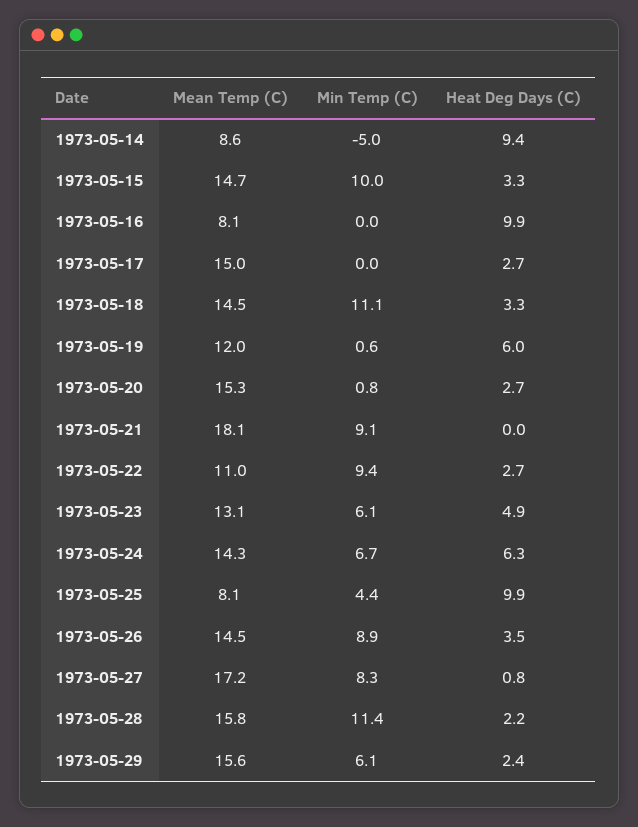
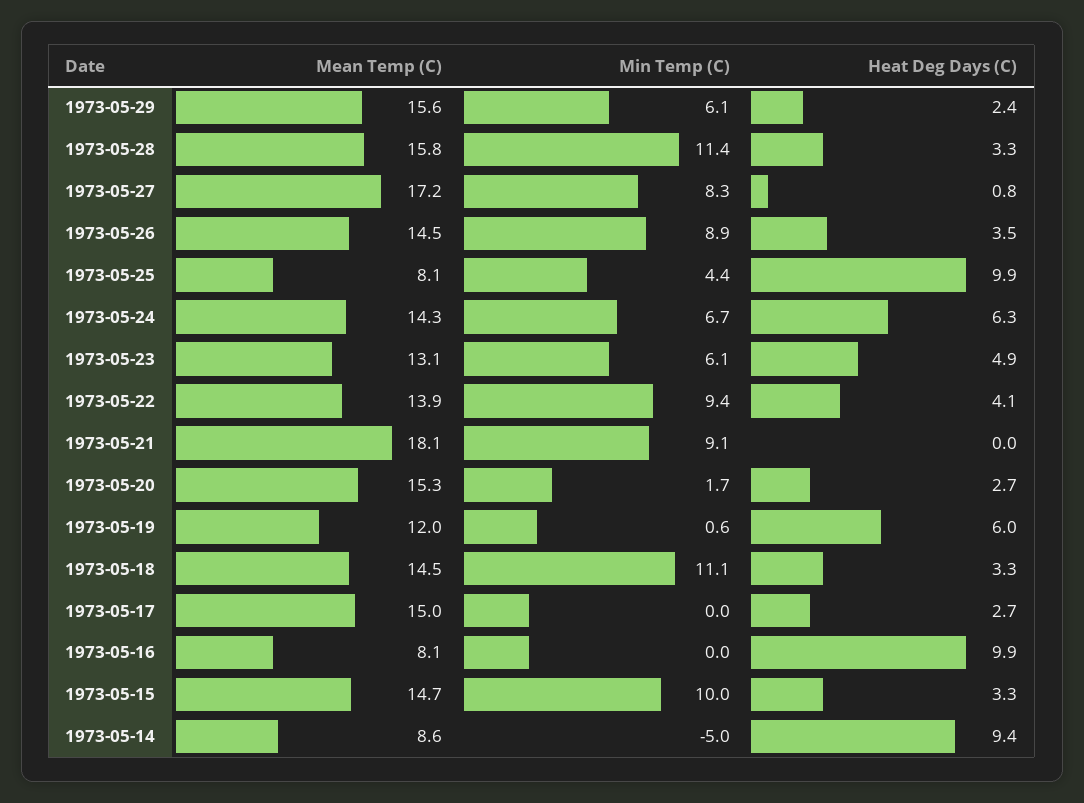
  {
    "Mean Temp (C)": {
      "1973-05-14": 8.6,
      "1973-05-15": 14.7,
      "1973-05-16": 8.1,
      "1973-05-17": 15,
      "1973-05-18": 14.5,
      "1973-05-19": 12,
      "1973-05-20": 15.3,
      "1973-05-21": 18.1,
-     "1973-05-22": 11,
+     "1973-05-22": 13.9,
      "1973-05-23": 13.1,
      "1973-05-24": 14.3,
      "1973-05-25": 8.1,
      "1973-05-26": 14.5,
      "1973-05-27": 17.2,
      "1973-05-28": 15.8,
      "1973-05-29": 15.6
    },
    "Min Temp (C)": {
      "1973-05-14": -5,
      "1973-05-15": 10,
      "1973-05-16": 0,
      "1973-05-17": 0,
      "1973-05-18": 11.1,
      "1973-05-19": 0.6,
-     "1973-05-20": 0.8,
+     "1973-05-20": 1.7,
      "1973-05-21": 9.1,
      "1973-05-22": 9.4,
      "1973-05-23": 6.1,
      "1973-05-24": 6.7,
      "1973-05-25": 4.4,
      "1973-05-26": 8.9,
      "1973-05-27": 8.3,
      "1973-05-28": 11.4,
      "1973-05-29": 6.1
    },
    "Heat Deg Days (C)": {
      "1973-05-14": 9.4,
      "1973-05-15": 3.3,
      "1973-05-16": 9.9,
      "1973-05-17": 2.7,
      "1973-05-18": 3.3,
      "1973-05-19": 6,
      "1973-05-20": 2.7,
      "1973-05-21": 0,
-     "1973-05-22": 2.7,
+     "1973-05-22": 4.1,
      "1973-05-23": 4.9,
      "1973-05-24": 6.3,
      "1973-05-25": 9.9,
      "1973-05-26": 3.5,
      "1973-05-27": 0.8,
-     "1973-05-28": 2.2,
+     "1973-05-28": 3.3,
      "1973-05-29": 2.4
    }
  }

